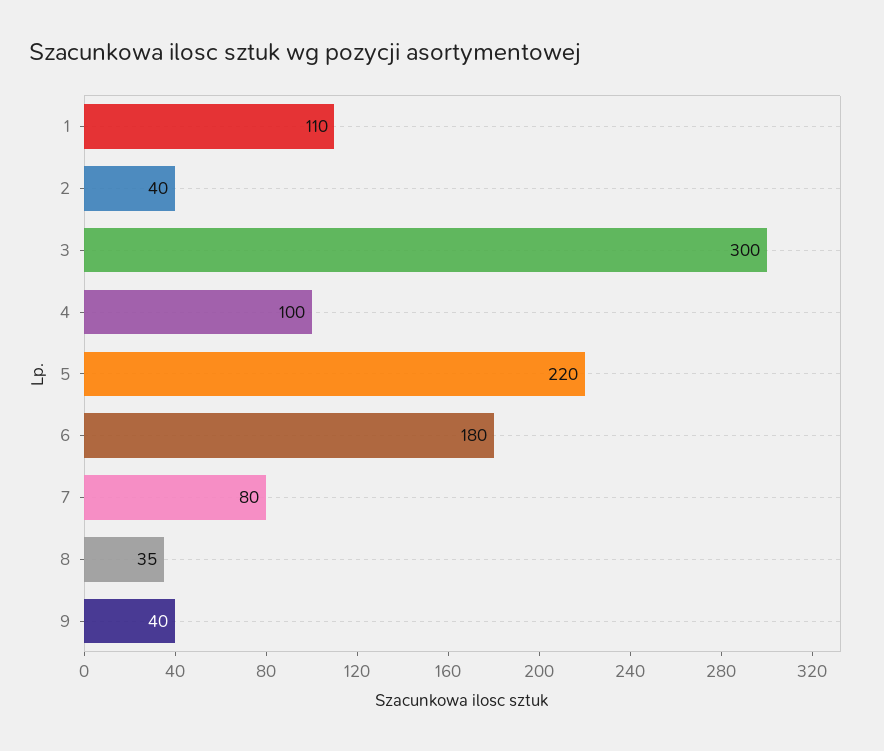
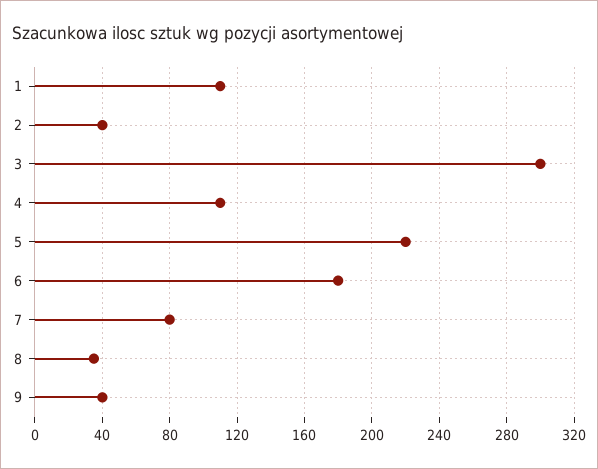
  {
    "1": 110,
    "2": 40,
    "3": 300,
-   "4": 100,
+   "4": 110,
    "5": 220,
    "6": 180,
    "7": 80,
    "8": 35,
    "9": 40
  }

